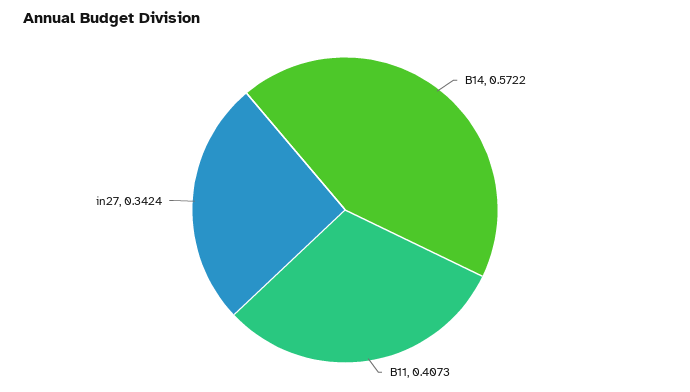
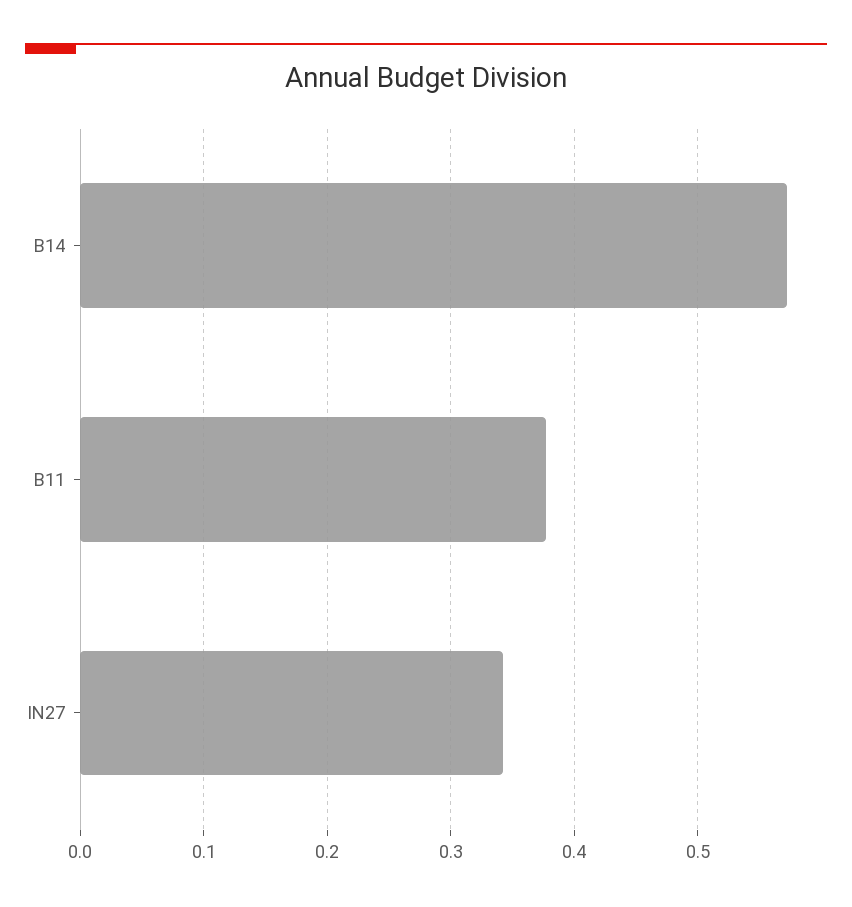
  {
    "B14": 0.5722,
-   "B11": 0.4073,
+   "B11": 0.38,
    "in27": 0.3424
  }

